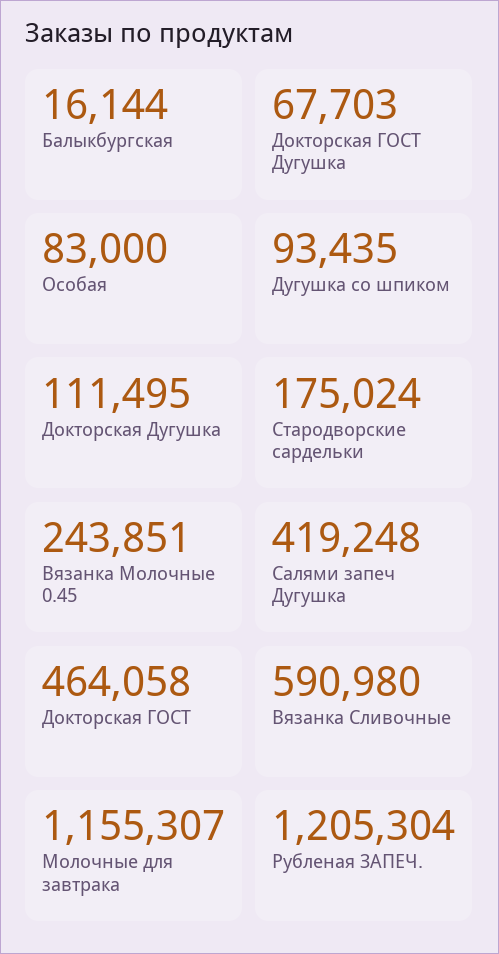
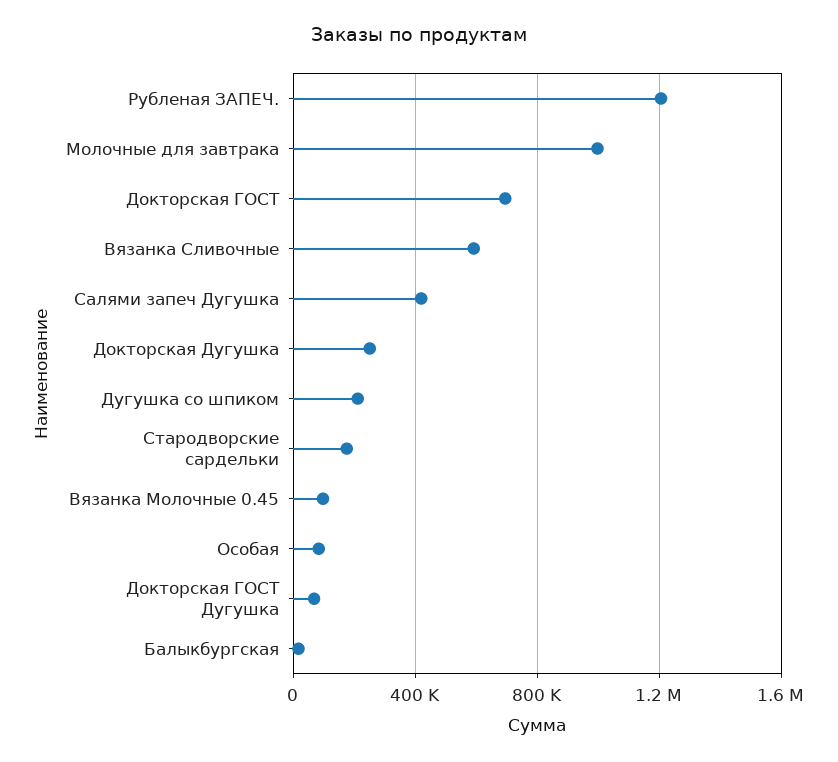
  {
    "Балыкбургская": 16144,
    "Докторская ГОСТ Дугушка": 67703,
    "Особая": 83000,
-   "Дугушка со шпиком": 93435,
+   "Дугушка со шпиком": 200000,
-   "Докторская Дугушка": 111495,
+   "Докторская Дугушка": 250000,
    "Стародворские сардельки": 175024,
-   "Вязанка Молочные 0.45": 243851,
+   "Вязанка Молочные 0.45": 100000,
    "Салями запеч Дугушка": 419248,
-   "Докторская ГОСТ": 464058,
+   "Докторская ГОСТ": 700000,
    "Вязанка Сливочные": 590980,
-   "Молочные для завтрака": 1155307,
+   "Молочные для завтрака": 1000000,
    "Рубленая ЗАПЕЧ.": 1205304
  }

